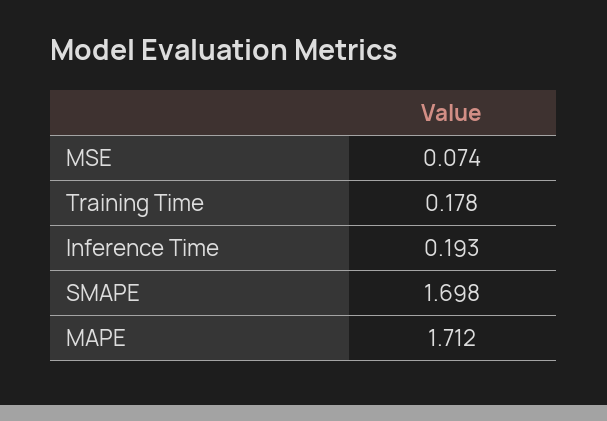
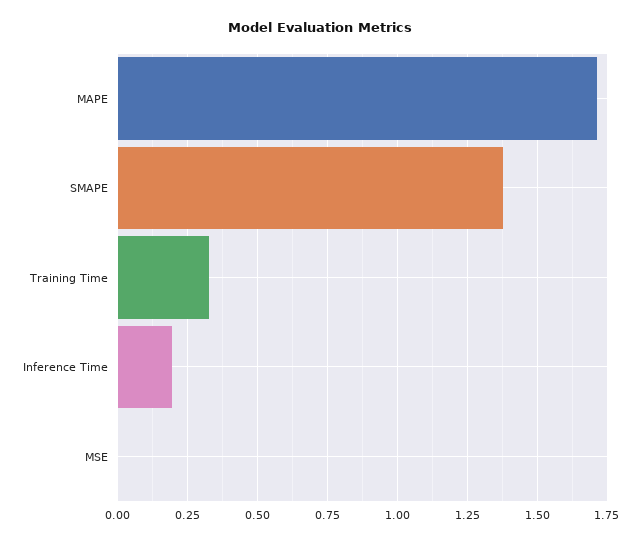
  {
-   "MSE": 0.074,
+   "MSE": 0,
-   "Training Time": 0.178,
+   "Training Time": 0.325,
    "Inference Time": 0.193,
-   "SMAPE": 1.698,
+   "SMAPE": 1.375,
    "MAPE": 1.712
  }

